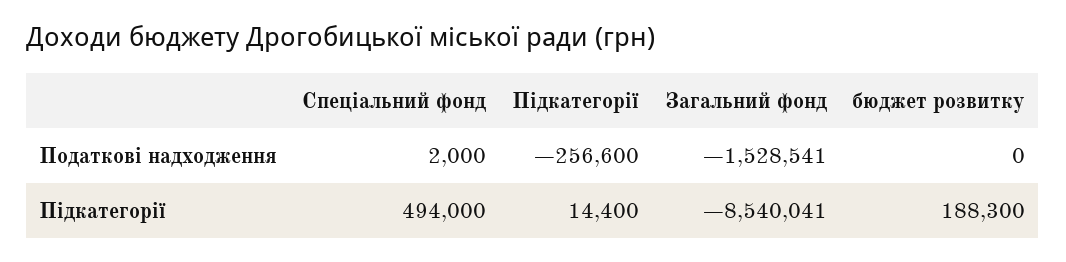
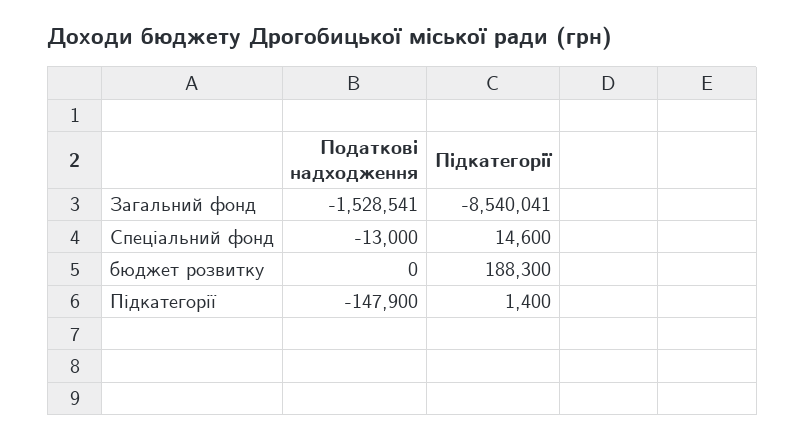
  {
    "Спеціальний фонд": {
-     "Податкові надходження": 2000,
+     "Податкові надходження": -13000,
-     "Підкатегорії": 494000
+     "Підкатегорії": 14600
    },
    "Підкатегорії": {
-     "Податкові надходження": -256600,
+     "Податкові надходження": -147900,
-     "Підкатегорії": 14400
+     "Підкатегорії": 1400
    },
    "Загальний фонд": {
      "Податкові надходження": -1528541,
      "Підкатегорії": -8540041
    },
    "бюджет розвитку": {
      "Податкові надходження": 0,
      "Підкатегорії": 188300
    }
  }

